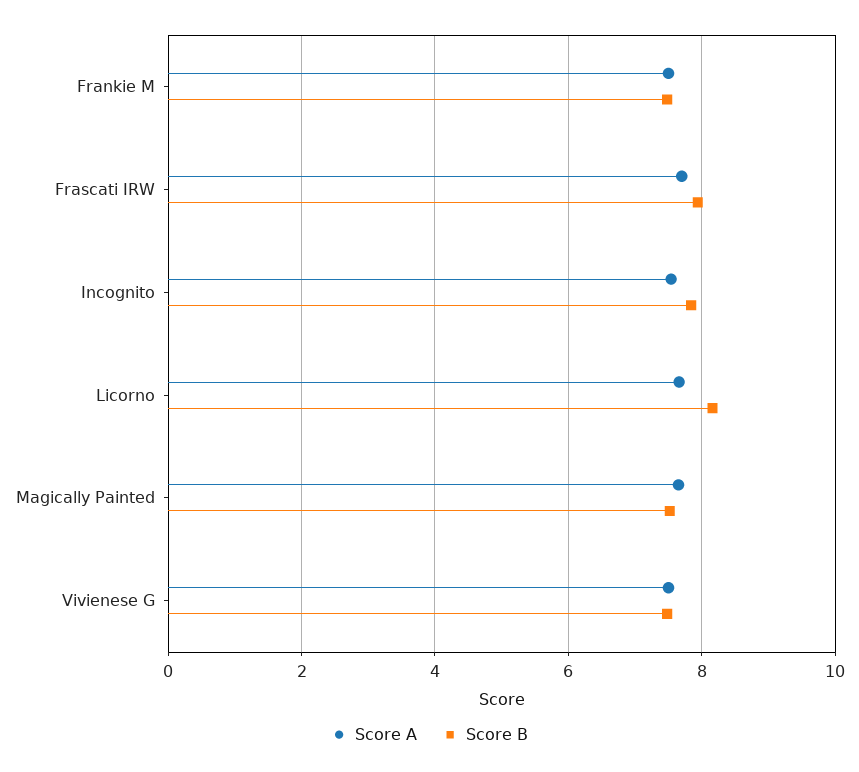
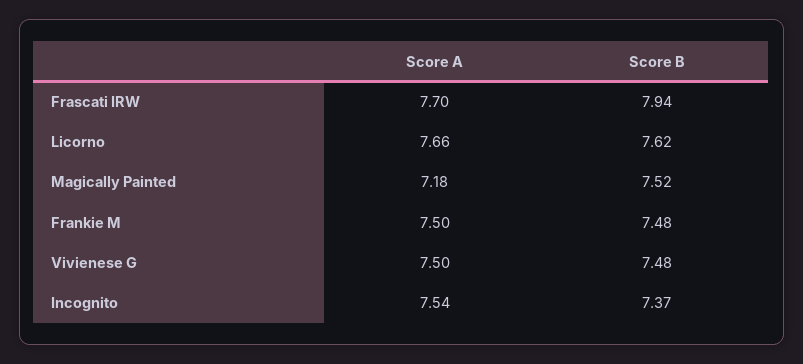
  {
    "Score A": {
      "Frankie M": 7.5,
      "Frascati IRW": 7.7,
      "Incognito": 7.54,
      "Licorno": 7.66,
-     "Magically Painted": 7.6,
+     "Magically Painted": 7.18,
      "Vivienese G": 7.5
    },
    "Score B": {
      "Frankie M": 7.48,
      "Frascati IRW": 7.94,
-     "Incognito": 7.8,
+     "Incognito": 7.37,
-     "Licorno": 8.2,
+     "Licorno": 7.62,
      "Magically Painted": 7.52,
      "Vivienese G": 7.48
    }
  }

